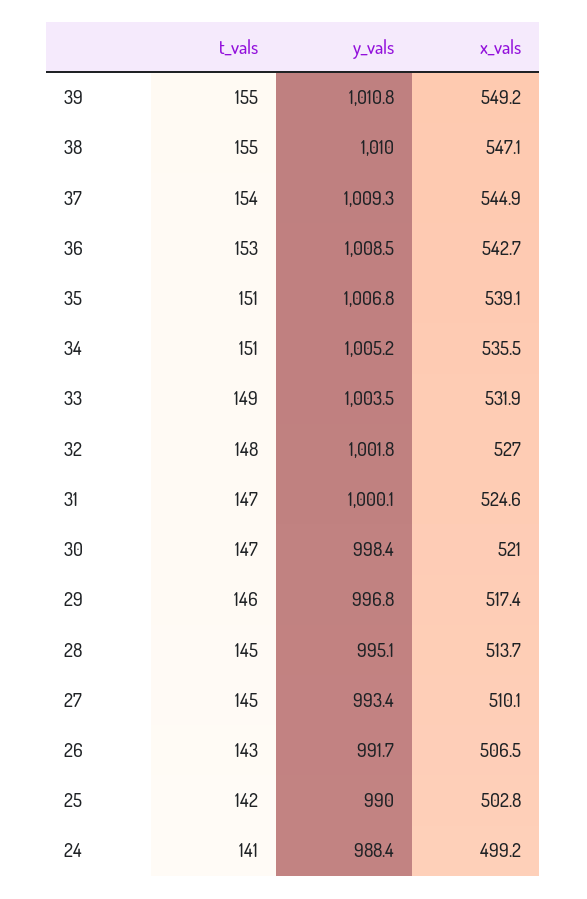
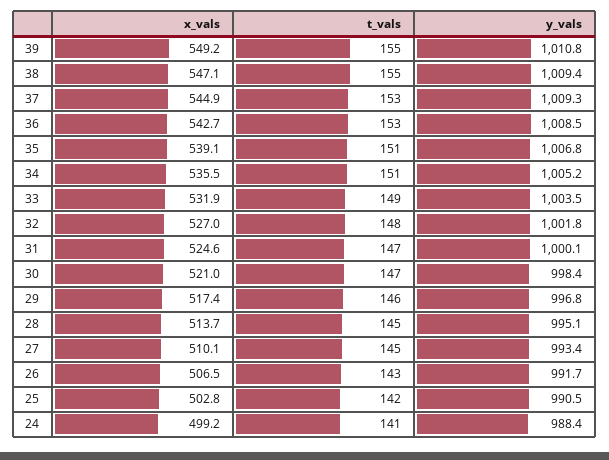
  {
    "t_vals": {
      "39": 155,
      "38": 155,
-     "37": 154,
+     "37": 153,
      "36": 153,
      "35": 151,
      "34": 151,
      "33": 149,
      "32": 148,
      "31": 147,
      "30": 147,
      "29": 146,
      "28": 145,
      "27": 145,
      "26": 143,
      "25": 142,
      "24": 141
    },
    "y_vals": {
      "39": 1010.8,
-     "38": 1010,
+     "38": 1009.4,
      "37": 1009.3,
      "36": 1008.5,
      "35": 1006.8,
      "34": 1005.2,
      "33": 1003.5,
      "32": 1001.8,
      "31": 1000.1,
      "30": 998.4,
      "29": 996.8,
      "28": 995.1,
      "27": 993.4,
      "26": 991.7,
-     "25": 990,
+     "25": 990.5,
      "24": 988.4
    },
    "x_vals": {
      "39": 549.2,
      "38": 547.1,
      "37": 544.9,
      "36": 542.7,
      "35": 539.1,
      "34": 535.5,
      "33": 531.9,
      "32": 527,
      "31": 524.6,
      "30": 521,
      "29": 517.4,
      "28": 513.7,
      "27": 510.1,
      "26": 506.5,
      "25": 502.8,
      "24": 499.2
    }
  }

